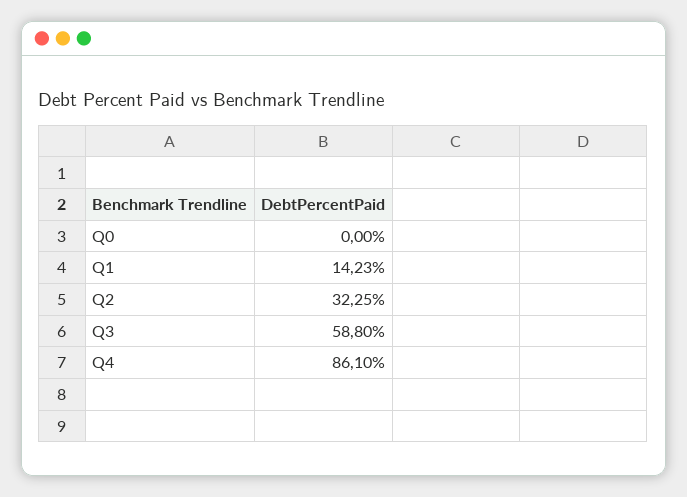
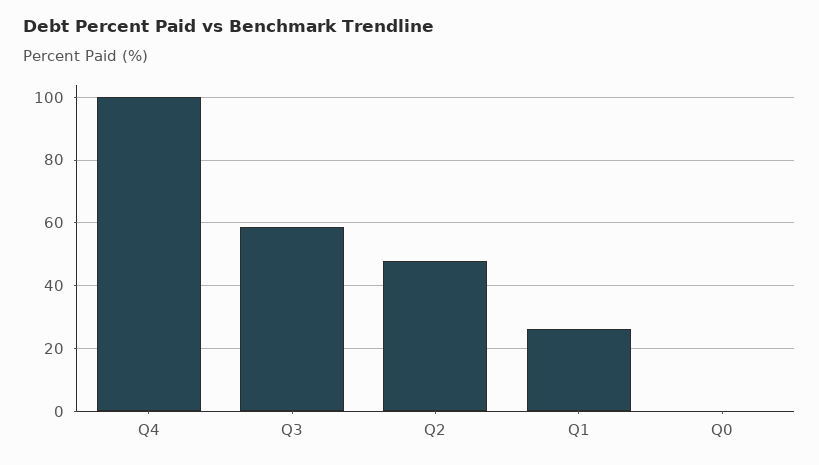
  {
    "Q0": 0,
-   "Q1": 14.23,
+   "Q1": 26,
-   "Q2": 32.25,
+   "Q2": 48,
    "Q3": 58.8,
-   "Q4": 86.1
+   "Q4": 100
  }

